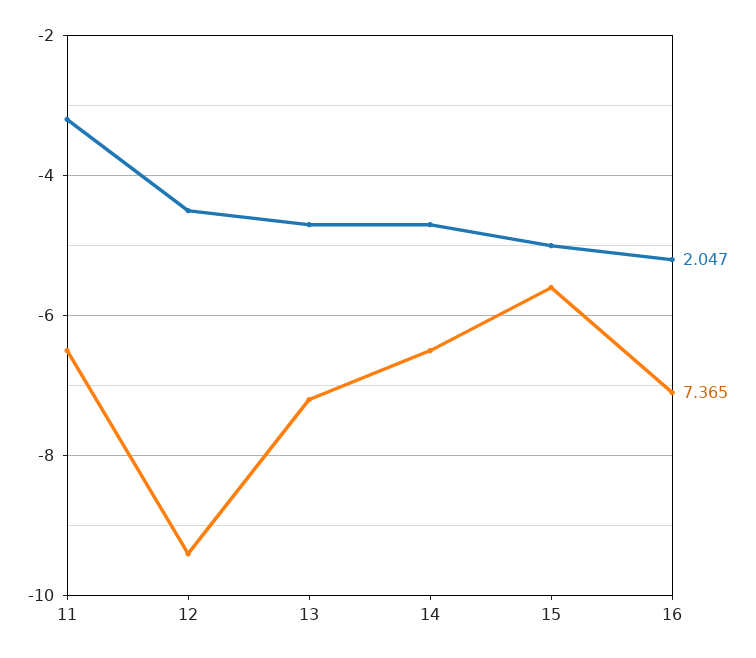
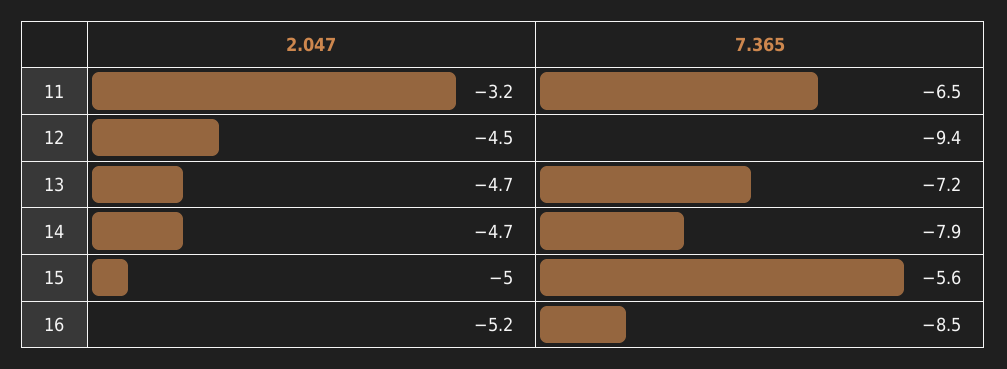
  {
    "2.047": {
      "11": -3.2,
      "12": -4.5,
      "13": -4.7,
      "14": -4.7,
      "15": -5,
      "16": -5.2
    },
    "7.365": {
      "11": -6.5,
      "12": -9.4,
      "13": -7.2,
-     "14": -6.5,
+     "14": -7.9,
      "15": -5.6,
-     "16": -7
+     "16": -8.5
    }
  }

